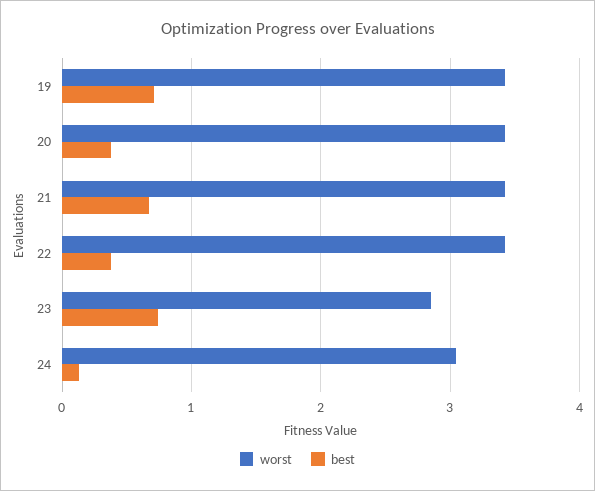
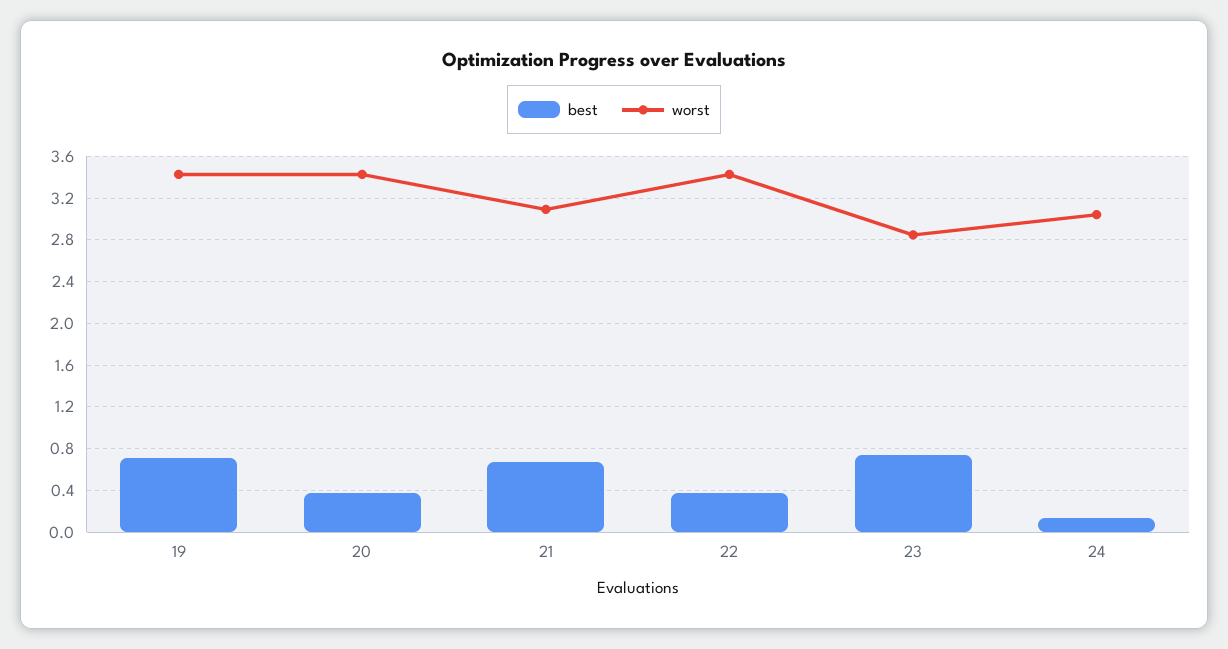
  {
    "worst": {
      "19": 3.4,
      "20": 3.4,
-     "21": 3.4,
+     "21": 3.1,
      "22": 3.4,
      "23": 2.8,
      "24": 3
    },
    "best": {
      "19": 0.7,
      "20": 0.4,
      "21": 0.7,
      "22": 0.4,
      "23": 0.7,
      "24": 0.1
    }
  }

